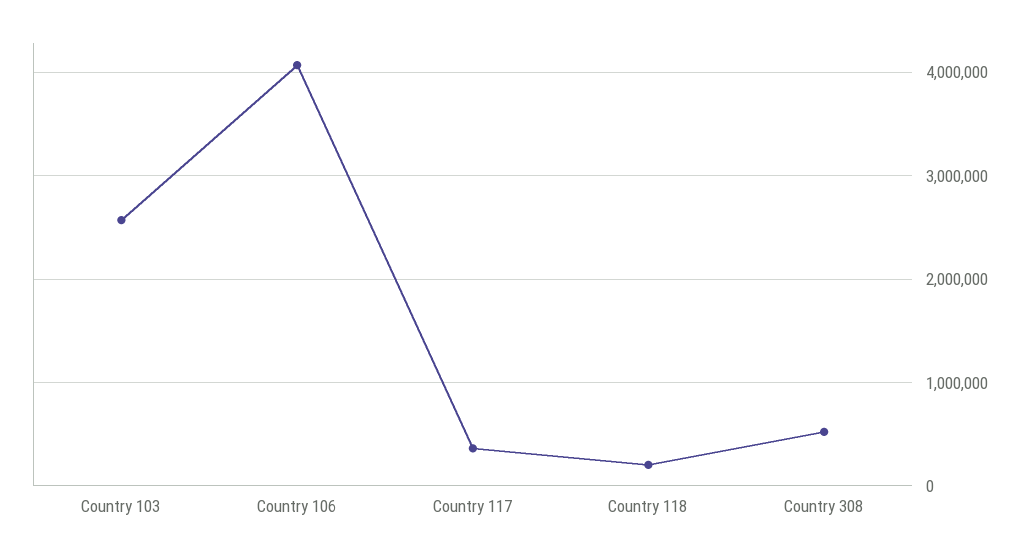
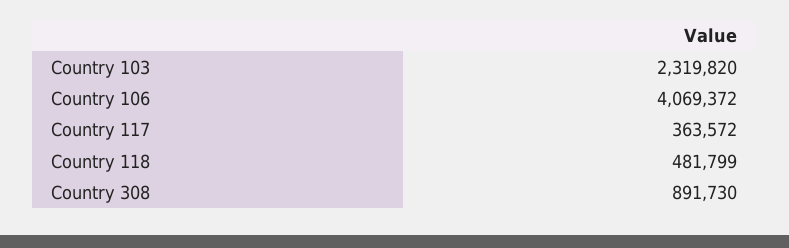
  {
-   "Country 103": 2600000,
+   "Country 103": 2319820,
    "Country 106": 4069372,
    "Country 117": 363572,
-   "Country 118": 200000,
+   "Country 118": 481799,
-   "Country 308": 500000
+   "Country 308": 891730
  }

